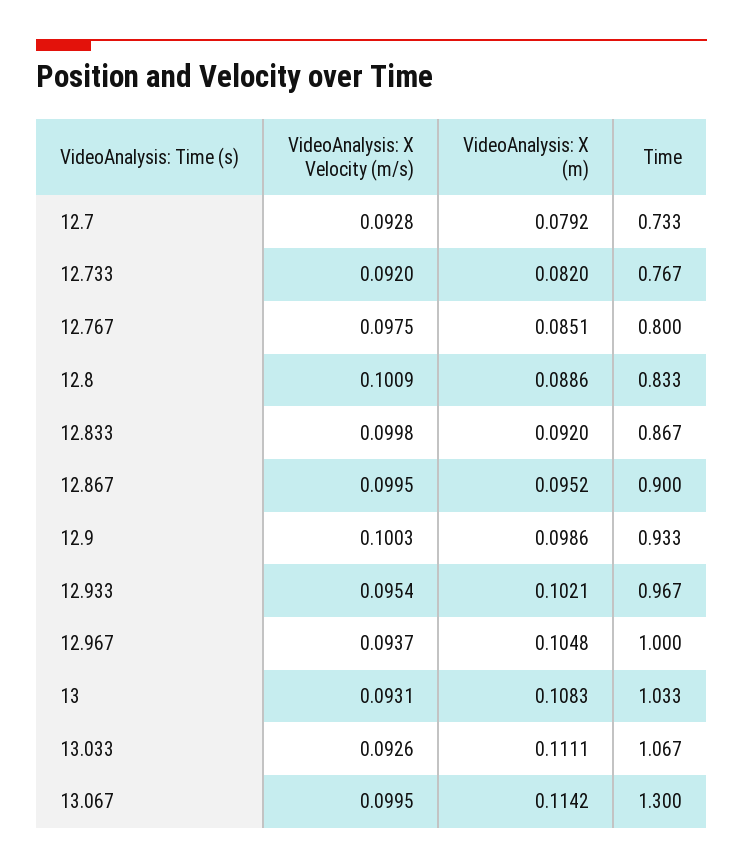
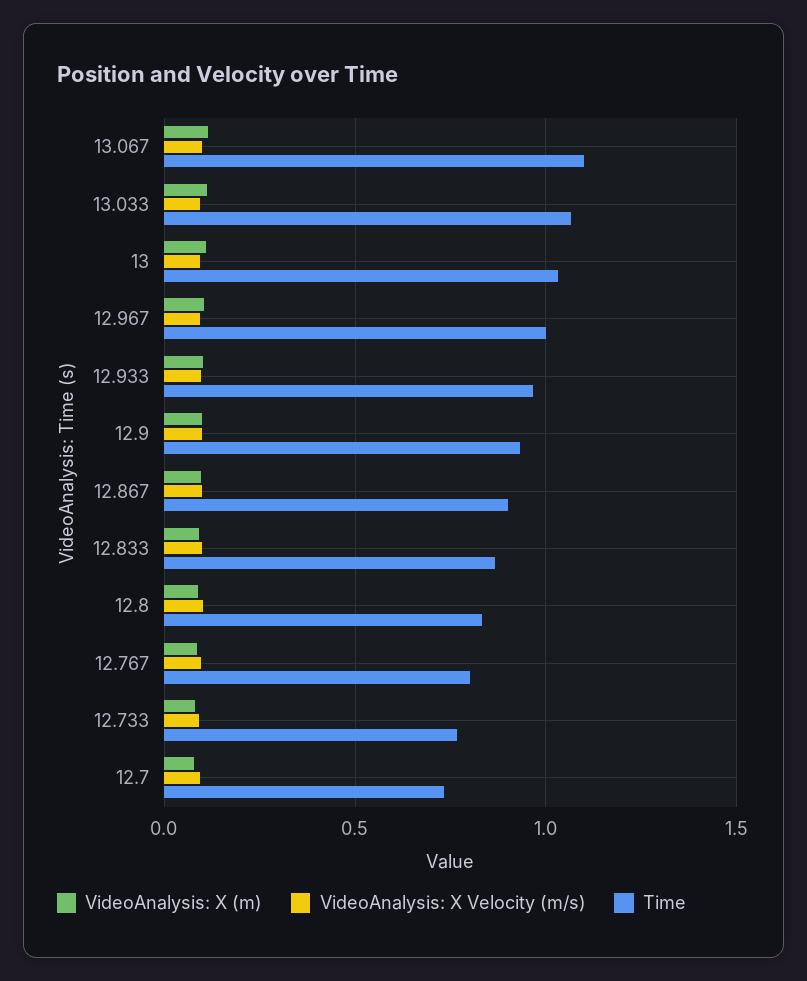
  {
    "VideoAnalysis: X Velocity (m/s)": {
      "12.7": 0.0928,
      "12.733": 0.092,
      "12.767": 0.0975,
      "12.8": 0.1009,
      "12.833": 0.0998,
      "12.867": 0.0995,
      "12.9": 0.1003,
      "12.933": 0.0954,
      "12.967": 0.0937,
      "13": 0.0931,
      "13.033": 0.0926,
      "13.067": 0.0995
    },
    "VideoAnalysis: X (m)": {
      "12.7": 0.0792,
      "12.733": 0.082,
      "12.767": 0.0851,
      "12.8": 0.0886,
      "12.833": 0.092,
      "12.867": 0.0952,
      "12.9": 0.0986,
      "12.933": 0.1021,
      "12.967": 0.1048,
      "13": 0.1083,
      "13.033": 0.1111,
      "13.067": 0.1142
    },
    "Time": {
      "12.7": 0.733,
      "12.733": 0.767,
      "12.767": 0.8,
      "12.8": 0.833,
      "12.833": 0.867,
      "12.867": 0.9,
      "12.9": 0.933,
      "12.933": 0.967,
      "12.967": 1,
      "13": 1.033,
      "13.033": 1.067,
-     "13.067": 1.3
+     "13.067": 1.1
    }
  }

